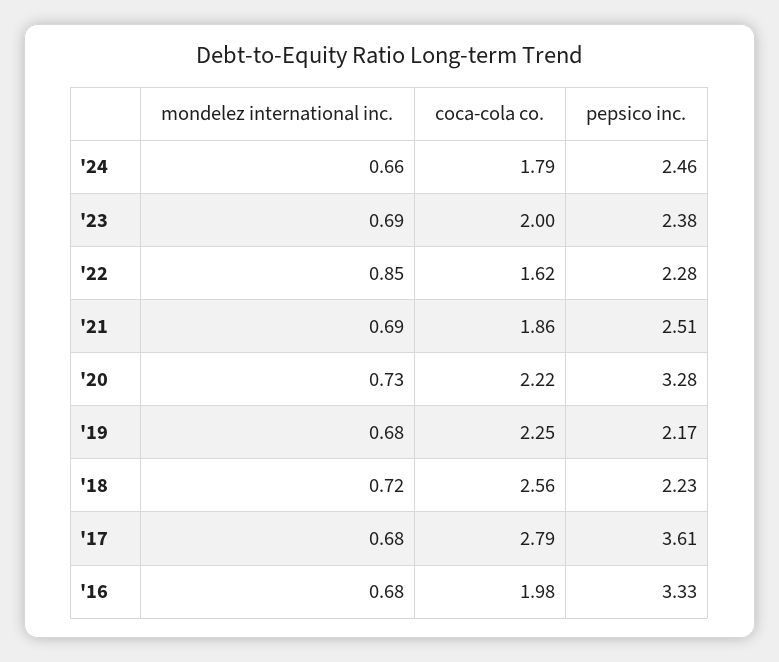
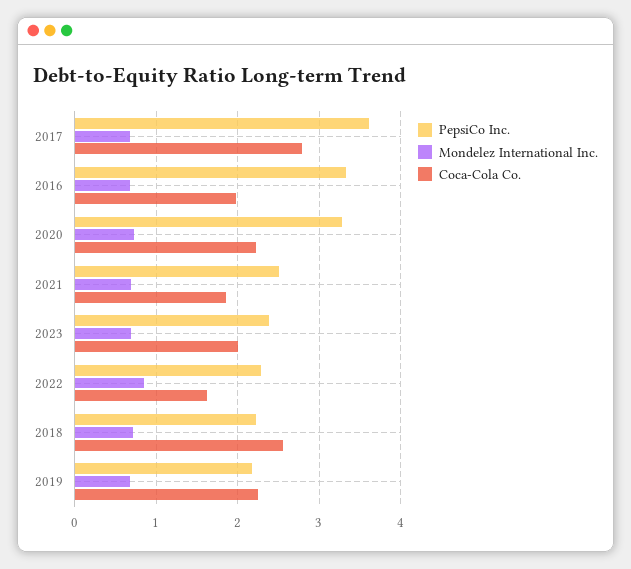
  {
    "mondelez international inc.": {
-     "'24": 0.66,
      "'23": 0.69,
      "'22": 0.85,
      "'21": 0.69,
      "'20": 0.73,
      "'19": 0.68,
      "'18": 0.72,
      "'17": 0.68,
      "'16": 0.68
    },
    "coca-cola co.": {
-     "'24": 1.79,
      "'23": 2,
      "'22": 1.62,
      "'21": 1.86,
      "'20": 2.22,
      "'19": 2.25,
      "'18": 2.56,
      "'17": 2.79,
      "'16": 1.98
    },
    "pepsico inc.": {
-     "'24": 2.46,
      "'23": 2.38,
      "'22": 2.28,
      "'21": 2.51,
      "'20": 3.28,
      "'19": 2.17,
      "'18": 2.23,
      "'17": 3.61,
      "'16": 3.33
    }
  }

